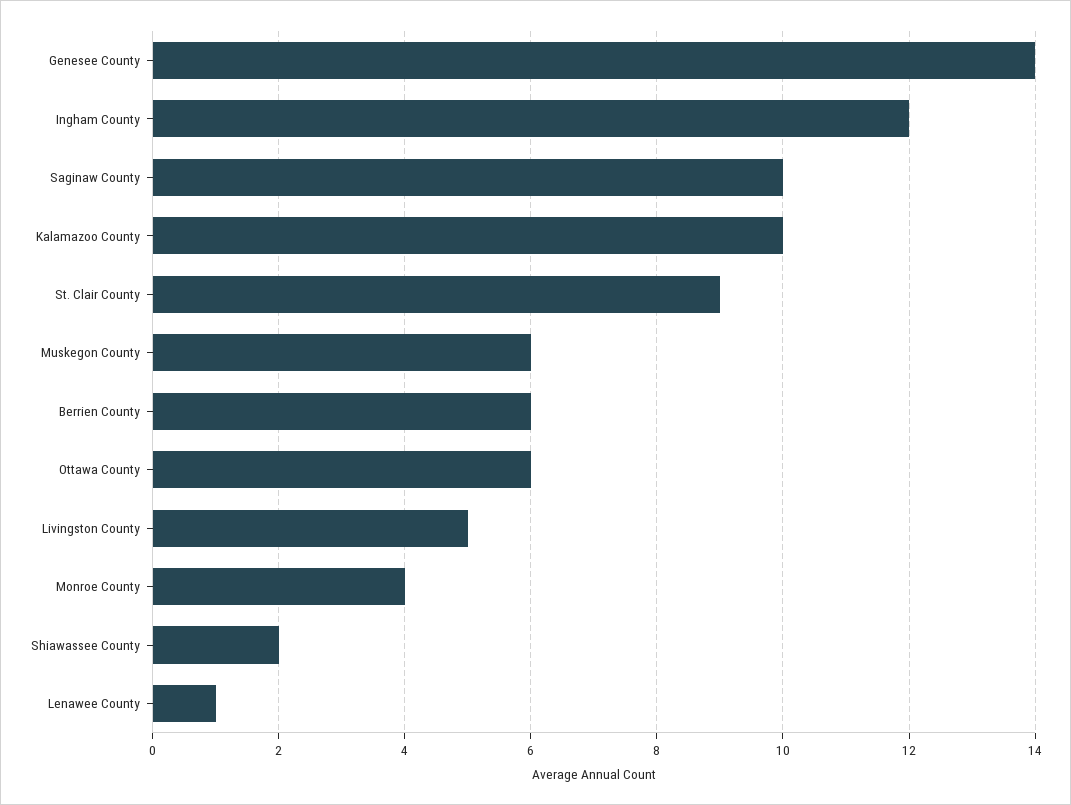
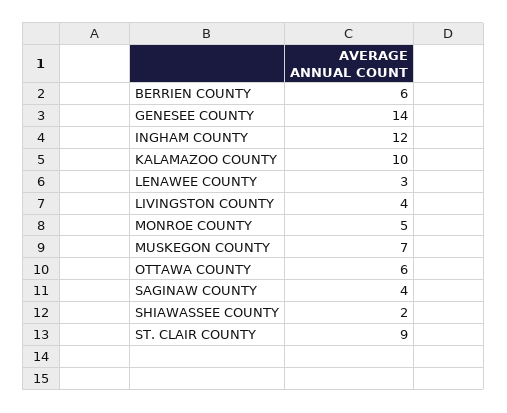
  {
    "Genesee County": 14,
    "Ingham County": 12,
-   "Saginaw County": 10,
+   "Saginaw County": 4,
    "Kalamazoo County": 10,
    "St. Clair County": 9,
-   "Muskegon County": 6,
+   "Muskegon County": 7,
    "Berrien County": 6,
    "Ottawa County": 6,
-   "Livingston County": 5,
+   "Livingston County": 4,
-   "Monroe County": 4,
+   "Monroe County": 5,
    "Shiawassee County": 2,
-   "Lenawee County": 1
+   "Lenawee County": 3
  }

